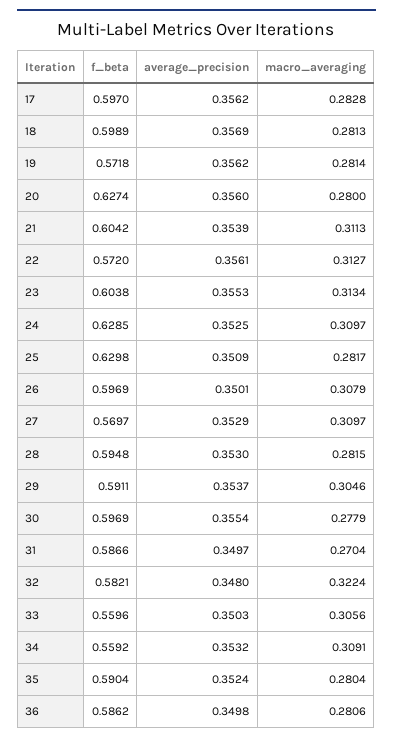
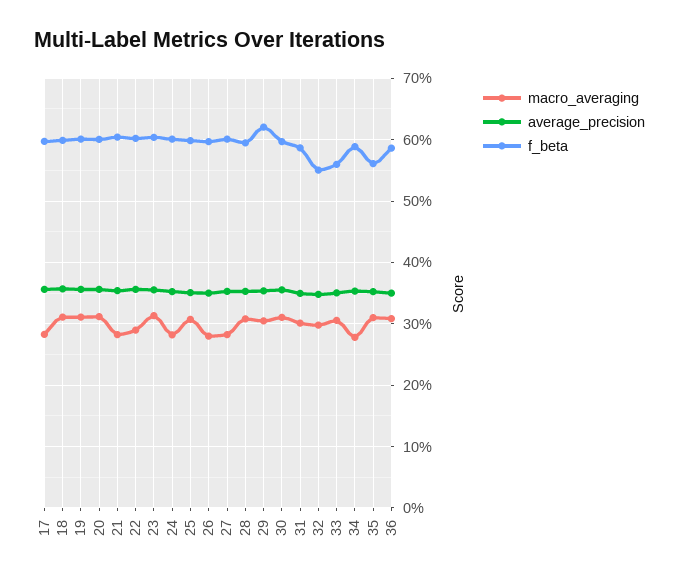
  {
    "f_beta": {
      "17": 0.597,
      "18": 0.5989,
-     "19": 0.5718,
+     "19": 0.6,
-     "20": 0.6274,
+     "20": 0.6,
      "21": 0.6042,
-     "22": 0.572,
+     "22": 0.6,
      "23": 0.6038,
-     "24": 0.6285,
+     "24": 0.6,
-     "25": 0.6298,
+     "25": 0.6,
      "26": 0.5969,
-     "27": 0.5697,
+     "27": 0.6,
      "28": 0.5948,
-     "29": 0.5911,
+     "29": 0.62,
      "30": 0.5969,
      "31": 0.5866,
-     "32": 0.5821,
+     "32": 0.55,
      "33": 0.5596,
-     "34": 0.5592,
+     "34": 0.59,
-     "35": 0.5904,
+     "35": 0.56,
      "36": 0.5862
    },
    "average_precision": {
      "17": 0.3562,
      "18": 0.3569,
      "19": 0.3562,
      "20": 0.356,
      "21": 0.3539,
      "22": 0.3561,
      "23": 0.3553,
      "24": 0.3525,
      "25": 0.3509,
      "26": 0.3501,
      "27": 0.3529,
      "28": 0.353,
      "29": 0.3537,
      "30": 0.3554,
      "31": 0.3497,
      "32": 0.348,
      "33": 0.3503,
      "34": 0.3532,
      "35": 0.3524,
      "36": 0.3498
    },
    "macro_averaging": {
      "17": 0.2828,
-     "18": 0.2813,
+     "18": 0.31,
-     "19": 0.2814,
+     "19": 0.31,
-     "20": 0.28,
+     "20": 0.31,
-     "21": 0.3113,
+     "21": 0.28,
-     "22": 0.3127,
+     "22": 0.29,
      "23": 0.3134,
-     "24": 0.3097,
+     "24": 0.28,
-     "25": 0.2817,
+     "25": 0.31,
-     "26": 0.3079,
+     "26": 0.28,
-     "27": 0.3097,
+     "27": 0.28,
-     "28": 0.2815,
+     "28": 0.31,
      "29": 0.3046,
-     "30": 0.2779,
+     "30": 0.31,
-     "31": 0.2704,
+     "31": 0.3,
-     "32": 0.3224,
+     "32": 0.3,
      "33": 0.3056,
-     "34": 0.3091,
+     "34": 0.28,
-     "35": 0.2804,
+     "35": 0.31,
-     "36": 0.2806
+     "36": 0.31
    }
  }

